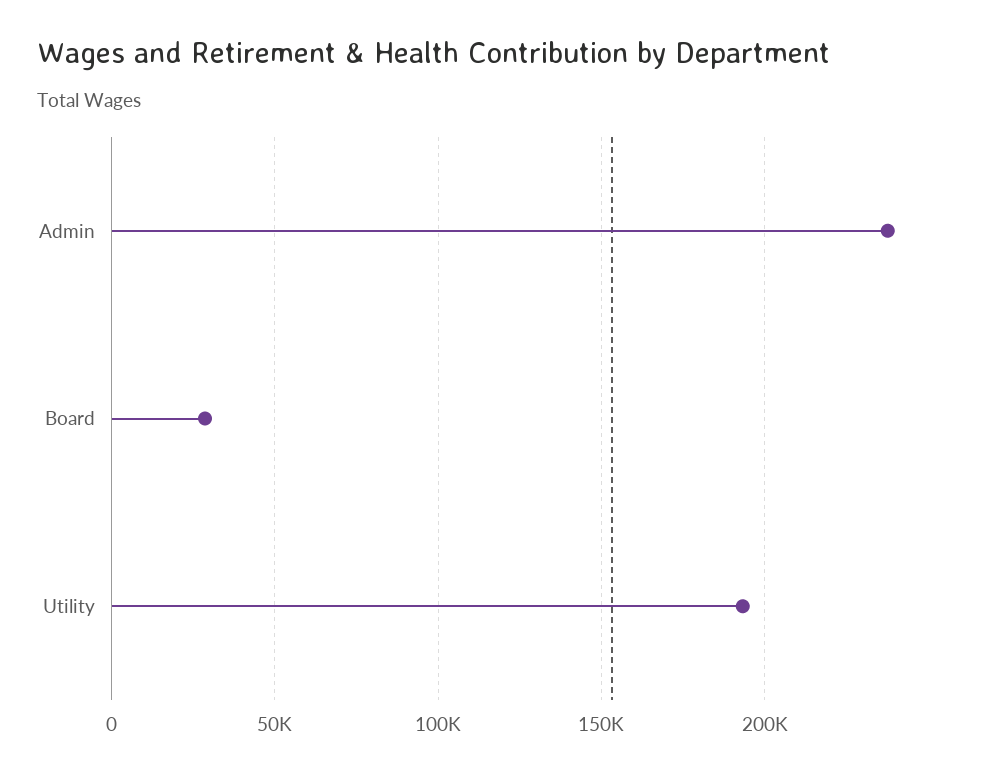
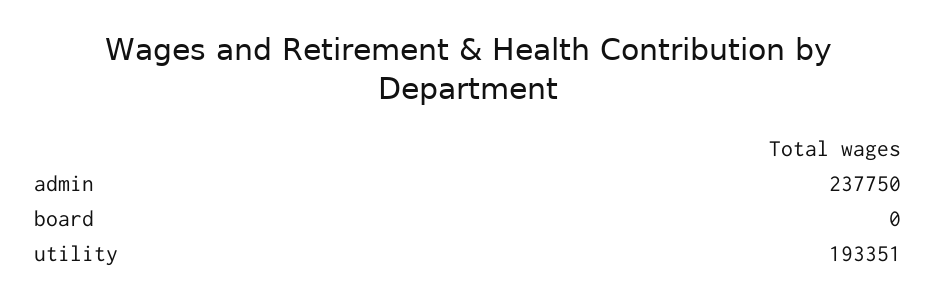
  {
    "Admin": 237750,
-   "Board": 30000,
+   "Board": 0,
    "Utility": 193351
  }

